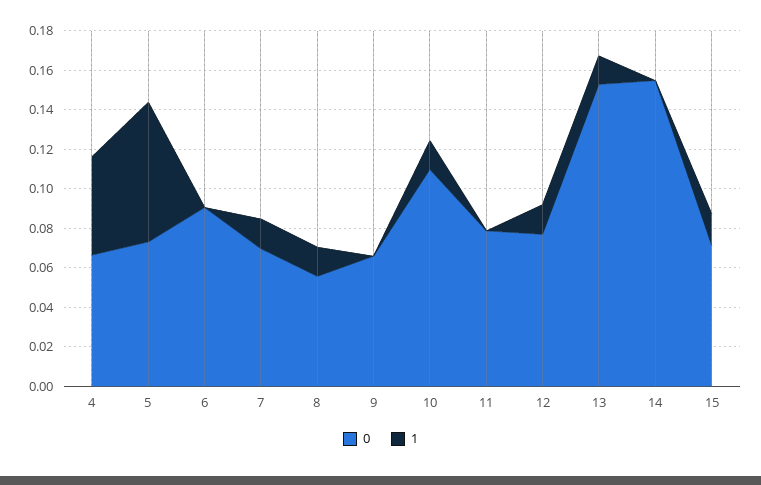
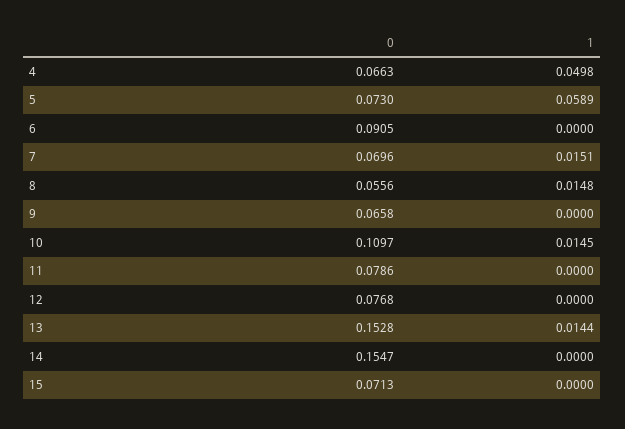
  {
    "0": {
      "4": 0.0663,
      "5": 0.073,
      "6": 0.0905,
      "7": 0.0696,
      "8": 0.0556,
      "9": 0.0658,
      "10": 0.1097,
      "11": 0.0786,
      "12": 0.0768,
      "13": 0.1528,
      "14": 0.1547,
      "15": 0.0713
    },
    "1": {
      "4": 0.0498,
-     "5": 0.07,
+     "5": 0.0589,
      "6": 0,
      "7": 0.0151,
      "8": 0.0148,
      "9": 0,
      "10": 0.0145,
      "11": 0,
-     "12": 0.015,
+     "12": 0,
      "13": 0.0144,
      "14": 0,
-     "15": 0.015
+     "15": 0
    }
  }

